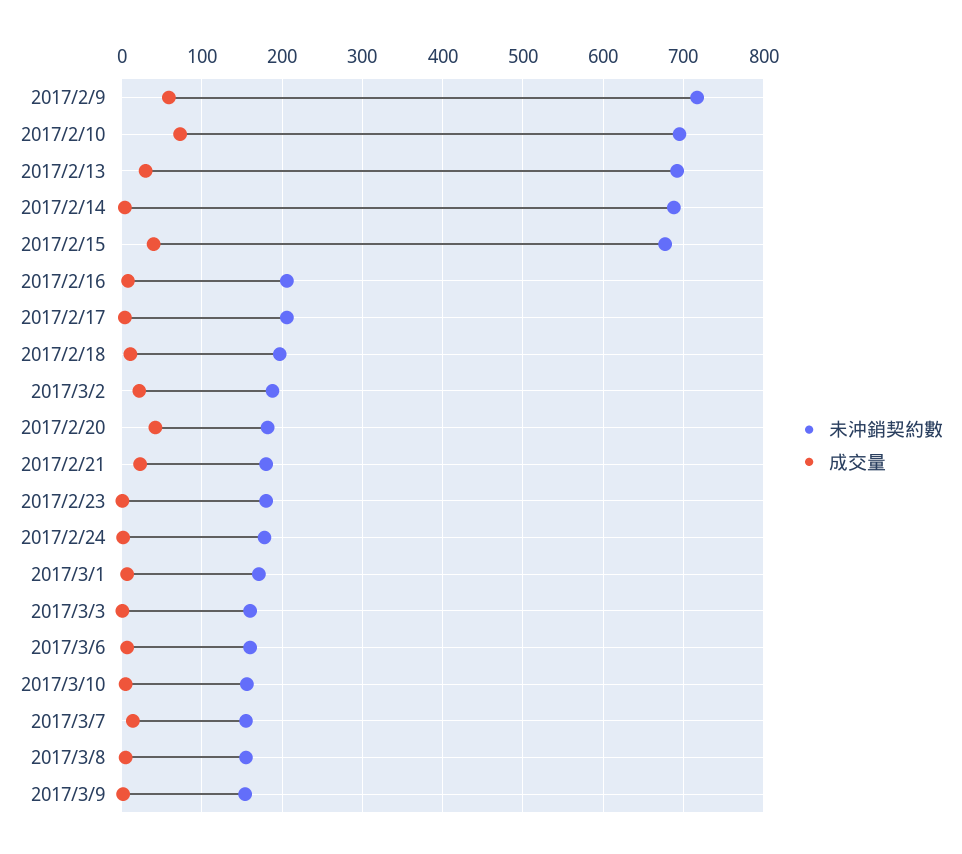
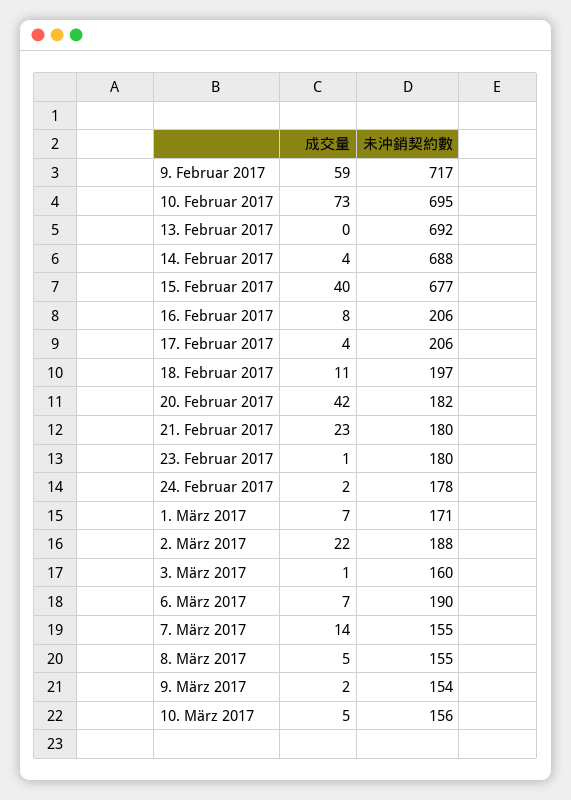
  {
    "未沖銷契約數": {
      "2017/2/9": 717,
      "2017/2/10": 695,
      "2017/2/13": 692,
      "2017/2/14": 688,
      "2017/2/15": 677,
      "2017/2/16": 206,
      "2017/2/17": 206,
      "2017/2/18": 197,
      "2017/3/2": 188,
      "2017/2/20": 182,
      "2017/2/21": 180,
      "2017/2/23": 180,
      "2017/2/24": 178,
      "2017/3/1": 171,
      "2017/3/3": 160,
-     "2017/3/6": 160,
+     "2017/3/6": 190,
      "2017/3/10": 156,
      "2017/3/7": 155,
      "2017/3/8": 155,
      "2017/3/9": 154
    },
    "成交量": {
      "2017/2/9": 59,
      "2017/2/10": 73,
-     "2017/2/13": 30,
+     "2017/2/13": 0,
      "2017/2/14": 4,
      "2017/2/15": 40,
      "2017/2/16": 8,
      "2017/2/17": 4,
      "2017/2/18": 11,
      "2017/3/2": 22,
      "2017/2/20": 42,
      "2017/2/21": 23,
      "2017/2/23": 1,
      "2017/2/24": 2,
      "2017/3/1": 7,
      "2017/3/3": 1,
      "2017/3/6": 7,
      "2017/3/10": 5,
      "2017/3/7": 14,
      "2017/3/8": 5,
      "2017/3/9": 2
    }
  }

